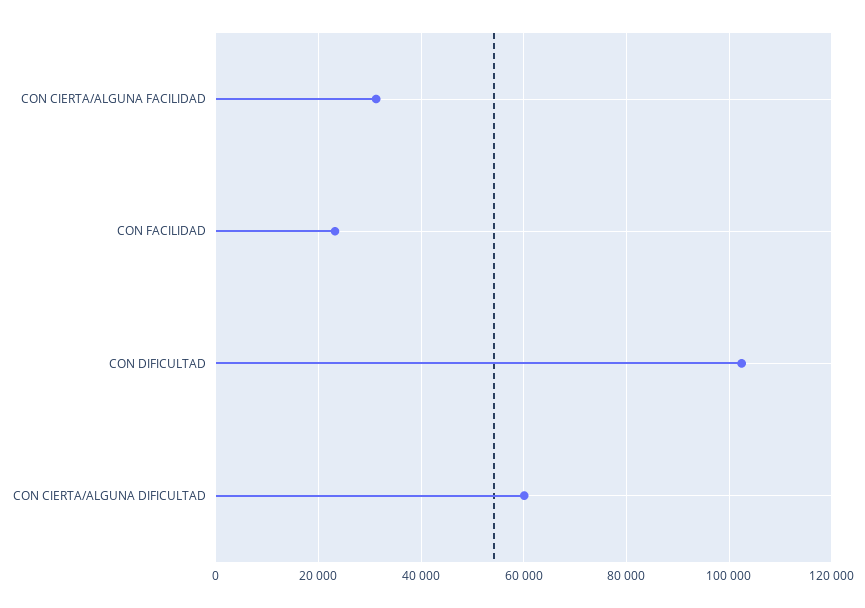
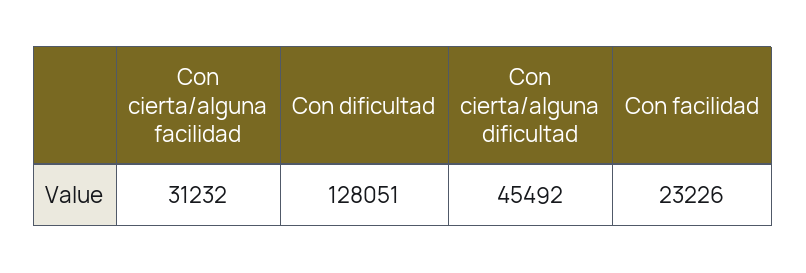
  {
    "CON CIERTA/ALGUNA FACILIDAD": 31232,
    "CON FACILIDAD": 23226,
-   "CON DIFICULTAD": 102000,
+   "CON DIFICULTAD": 128051,
-   "CON CIERTA/ALGUNA DIFICULTAD": 60000
+   "CON CIERTA/ALGUNA DIFICULTAD": 45492
  }

